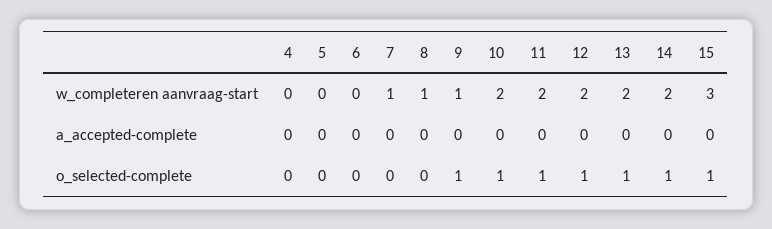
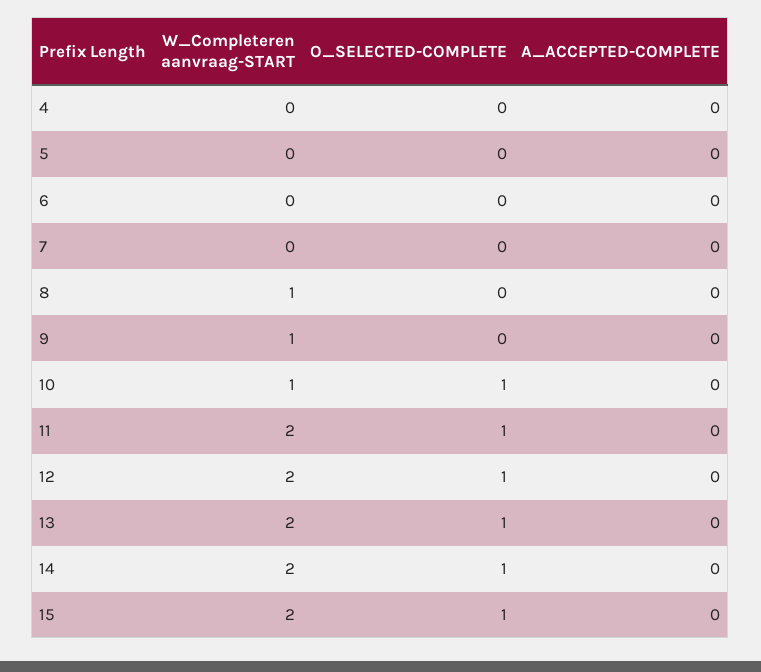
  {
    "4": {
      "w_completeren aanvraag-start": 0,
      "a_accepted-complete": 0,
      "o_selected-complete": 0
    },
    "5": {
      "w_completeren aanvraag-start": 0,
      "a_accepted-complete": 0,
      "o_selected-complete": 0
    },
    "6": {
      "w_completeren aanvraag-start": 0,
      "a_accepted-complete": 0,
      "o_selected-complete": 0
    },
    "7": {
-     "w_completeren aanvraag-start": 1,
+     "w_completeren aanvraag-start": 0,
      "a_accepted-complete": 0,
      "o_selected-complete": 0
    },
    "8": {
      "w_completeren aanvraag-start": 1,
      "a_accepted-complete": 0,
      "o_selected-complete": 0
    },
    "9": {
      "w_completeren aanvraag-start": 1,
      "a_accepted-complete": 0,
-     "o_selected-complete": 1
+     "o_selected-complete": 0
    },
    "10": {
-     "w_completeren aanvraag-start": 2,
+     "w_completeren aanvraag-start": 1,
      "a_accepted-complete": 0,
      "o_selected-complete": 1
    },
    "11": {
      "w_completeren aanvraag-start": 2,
      "a_accepted-complete": 0,
      "o_selected-complete": 1
    },
    "12": {
      "w_completeren aanvraag-start": 2,
      "a_accepted-complete": 0,
      "o_selected-complete": 1
    },
    "13": {
      "w_completeren aanvraag-start": 2,
      "a_accepted-complete": 0,
      "o_selected-complete": 1
    },
    "14": {
      "w_completeren aanvraag-start": 2,
      "a_accepted-complete": 0,
      "o_selected-complete": 1
    },
    "15": {
-     "w_completeren aanvraag-start": 3,
+     "w_completeren aanvraag-start": 2,
      "a_accepted-complete": 0,
      "o_selected-complete": 1
    }
  }

